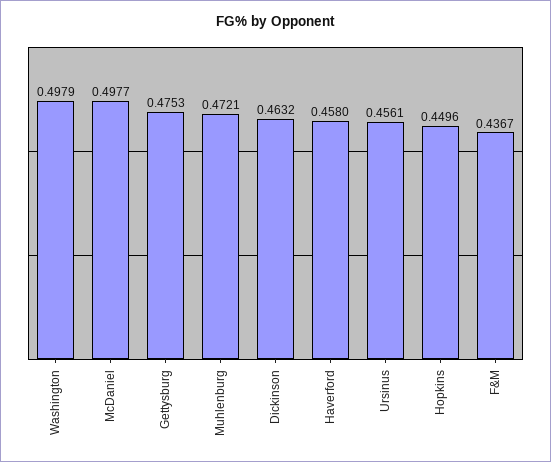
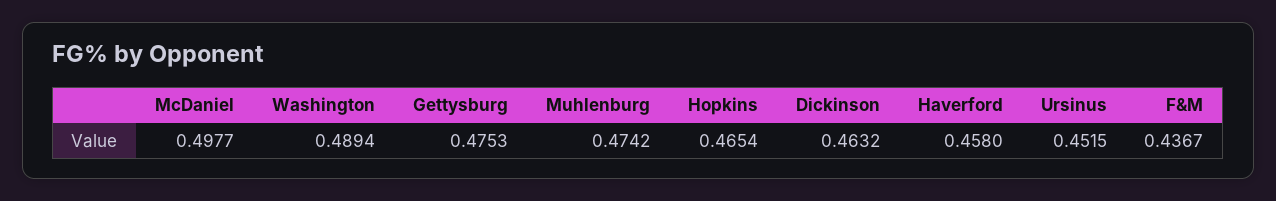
  {
-   "Washington": 0.4979,
+   "Washington": 0.4894,
    "McDaniel": 0.4977,
    "Gettysburg": 0.4753,
-   "Muhlenburg": 0.4721,
+   "Muhlenburg": 0.4742,
    "Dickinson": 0.4632,
    "Haverford": 0.458,
-   "Ursinus": 0.4561,
+   "Ursinus": 0.4515,
-   "Hopkins": 0.4496,
+   "Hopkins": 0.4654,
    "F&M": 0.4367
  }

